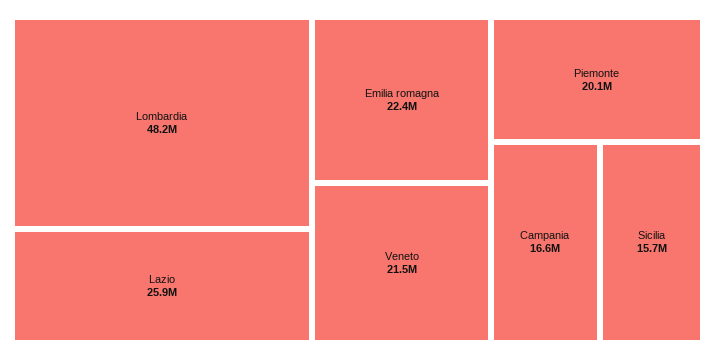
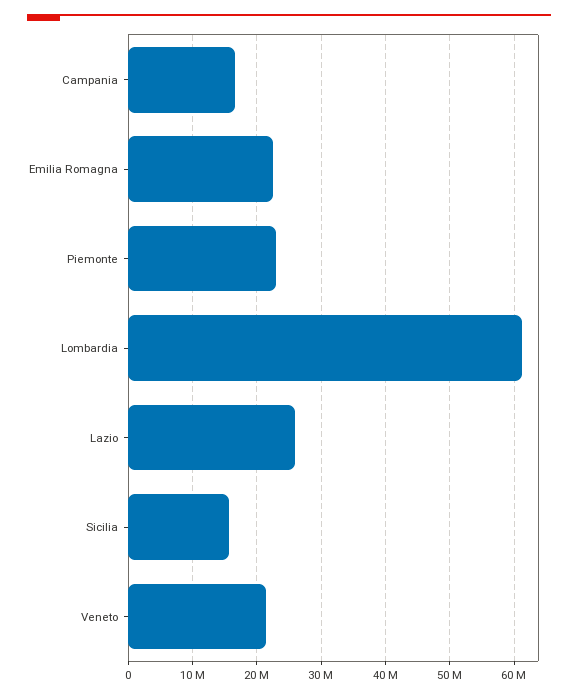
  {
-   "Lombardia": 48200000,
+   "Lombardia": 61000000,
    "Lazio": 25900000,
    "Emilia romagna": 22400000,
    "Veneto": 21500000,
-   "Piemonte": 20100000,
+   "Piemonte": 23000000,
    "Campania": 16600000,
    "Sicilia": 15700000
  }

